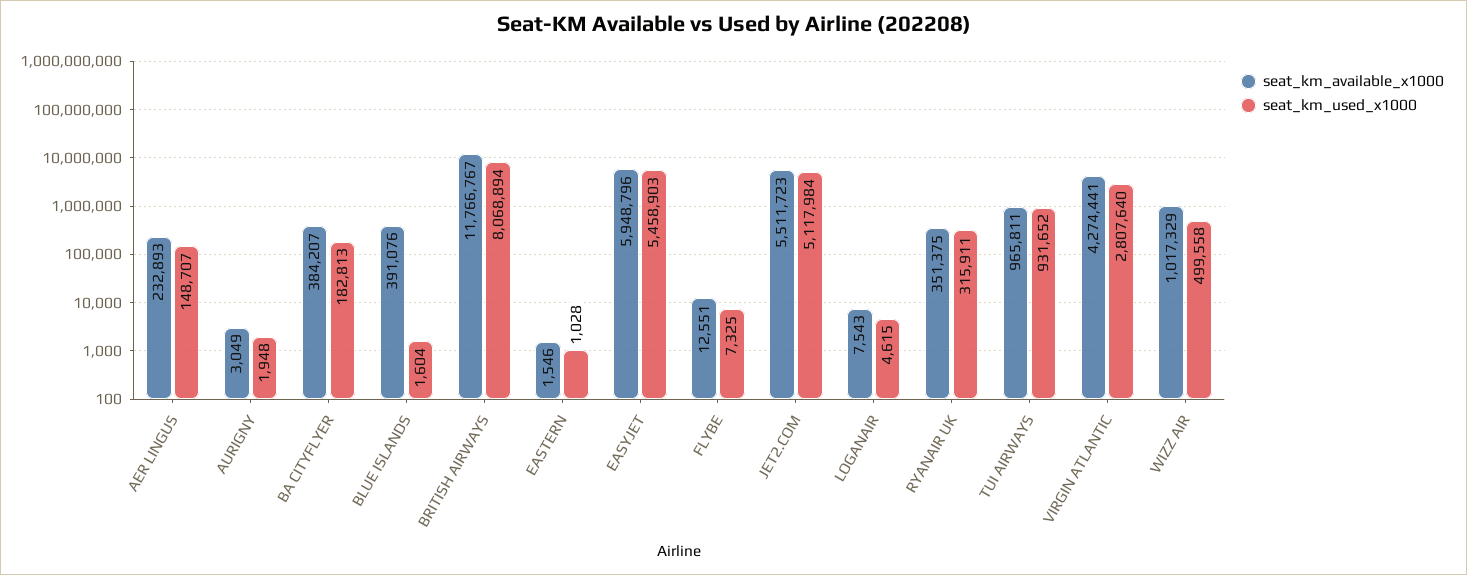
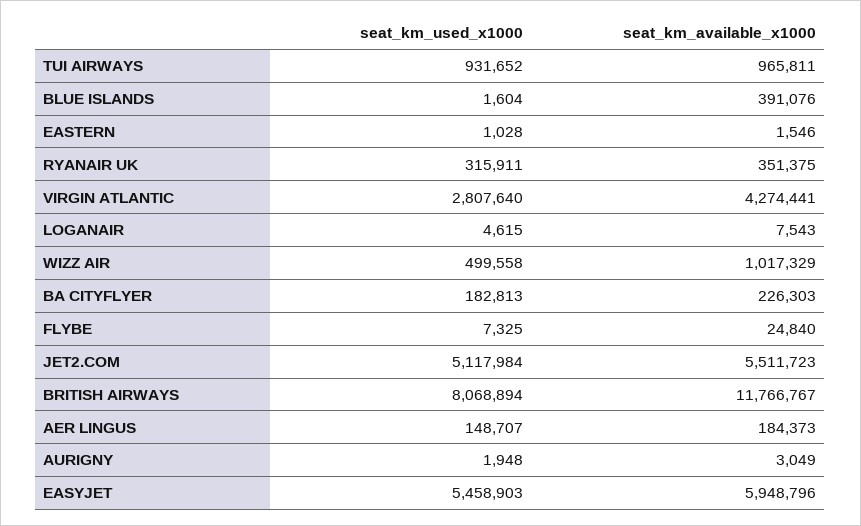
  {
    "seat_km_available_x1000": {
-     "AER LINGUS": 232893,
+     "AER LINGUS": 184373,
      "AURIGNY": 3049,
-     "BA CITYFLYER": 384207,
+     "BA CITYFLYER": 226303,
      "BLUE ISLANDS": 391076,
      "BRITISH AIRWAYS": 11766767,
      "EASTERN": 1546,
      "EASYJET": 5948796,
-     "FLYBE": 12551,
+     "FLYBE": 24840,
      "JET2.COM": 5511723,
      "LOGANAIR": 7543,
      "RYANAIR UK": 351375,
      "TUI AIRWAYS": 965811,
      "VIRGIN ATLANTIC": 4274441,
      "WIZZ AIR": 1017329
    },
    "seat_km_used_x1000": {
      "AER LINGUS": 148707,
      "AURIGNY": 1948,
      "BA CITYFLYER": 182813,
      "BLUE ISLANDS": 1604,
      "BRITISH AIRWAYS": 8068894,
      "EASTERN": 1028,
      "EASYJET": 5458903,
      "FLYBE": 7325,
      "JET2.COM": 5117984,
      "LOGANAIR": 4615,
      "RYANAIR UK": 315911,
      "TUI AIRWAYS": 931652,
      "VIRGIN ATLANTIC": 2807640,
      "WIZZ AIR": 499558
    }
  }

